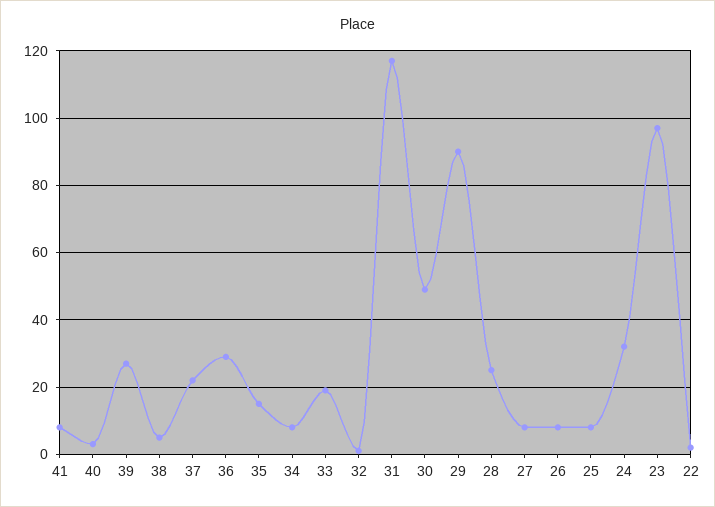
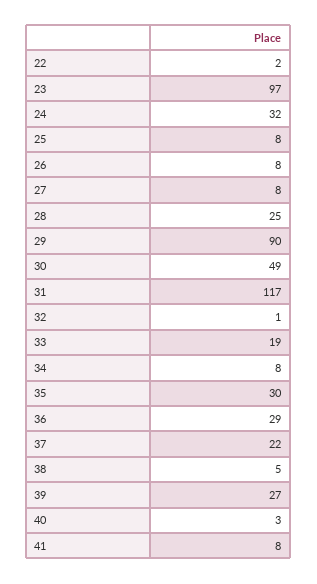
  {
    "41": 8,
    "40": 3,
    "39": 27,
    "38": 5,
    "37": 22,
    "36": 29,
-   "35": 15,
+   "35": 30,
    "34": 8,
    "33": 19,
    "32": 1,
    "31": 117,
    "30": 49,
    "29": 90,
    "28": 25,
    "27": 8,
    "26": 8,
    "25": 8,
    "24": 32,
    "23": 97,
    "22": 2
  }

